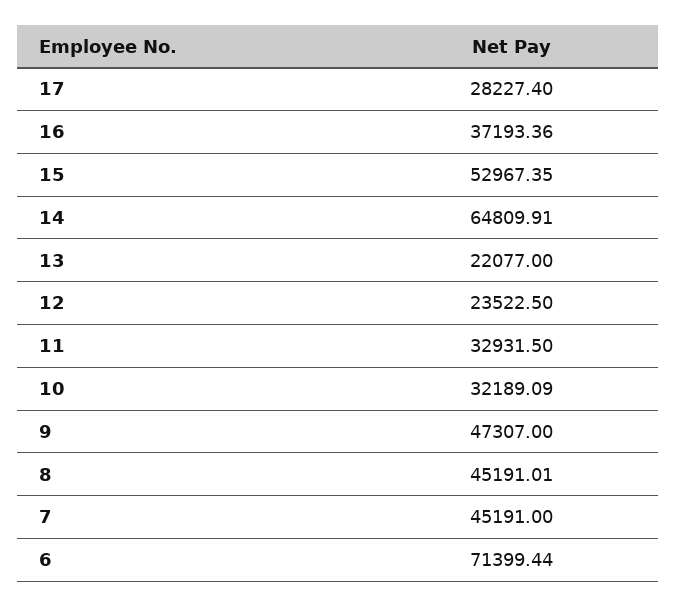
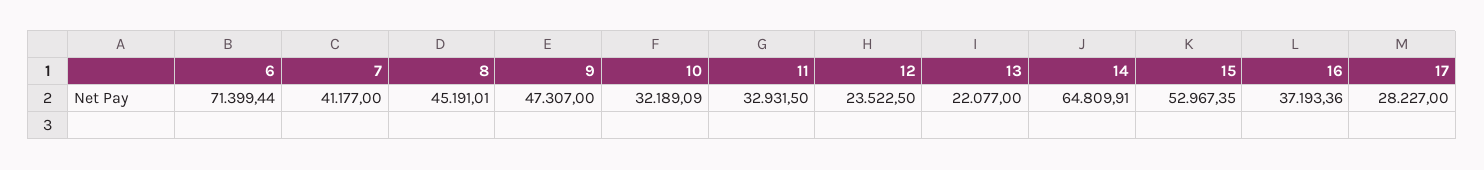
  {
-   "17": 28227.4,
+   "17": 28227,
    "16": 37193.36,
    "15": 52967.35,
    "14": 64809.91,
    "13": 22077,
    "12": 23522.5,
    "11": 32931.5,
    "10": 32189.09,
    "9": 47307,
    "8": 45191.01,
-   "7": 45191,
+   "7": 41177,
    "6": 71399.44
  }

